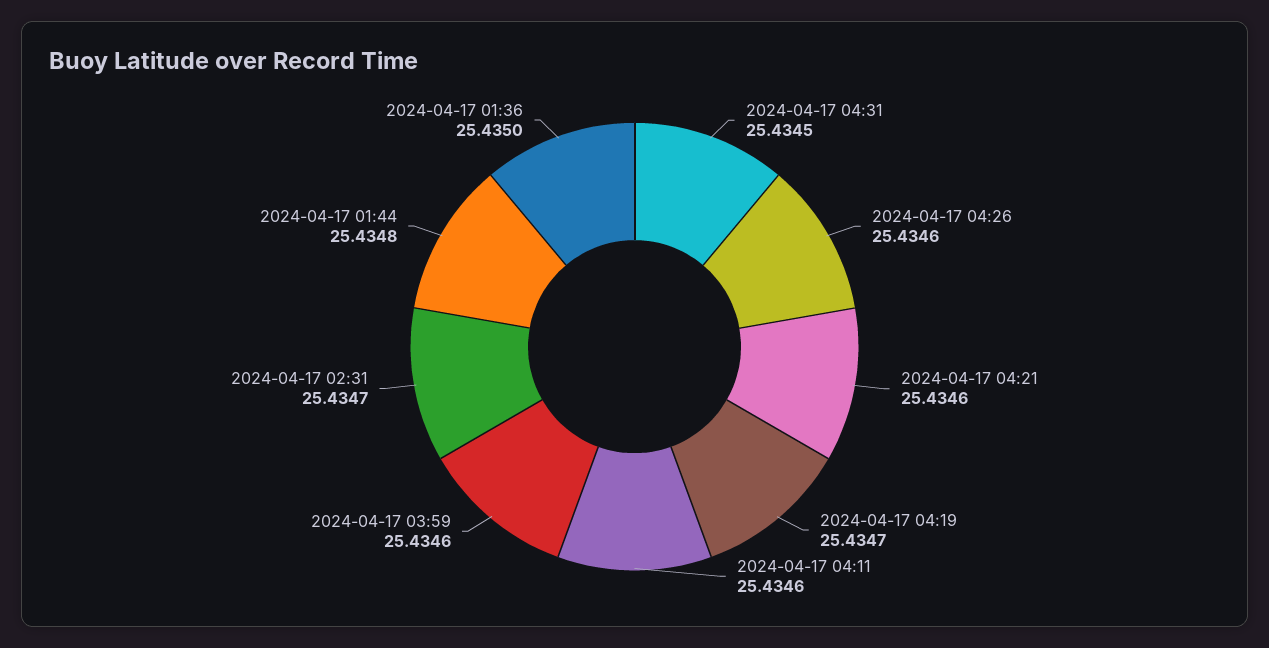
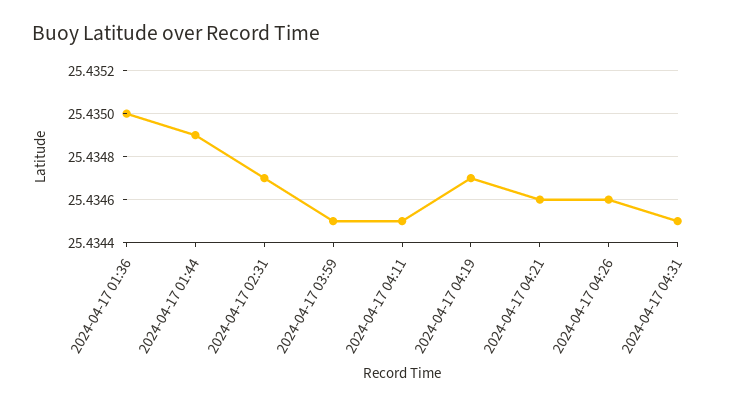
  {
    "2024-04-17 04:31": 25.4345,
    "2024-04-17 04:26": 25.4346,
    "2024-04-17 04:21": 25.4346,
    "2024-04-17 04:19": 25.4347,
-   "2024-04-17 04:11": 25.4346,
+   "2024-04-17 04:11": 25.4345,
-   "2024-04-17 03:59": 25.4346,
+   "2024-04-17 03:59": 25.4345,
    "2024-04-17 02:31": 25.4347,
-   "2024-04-17 01:44": 25.4348,
+   "2024-04-17 01:44": 25.4349,
    "2024-04-17 01:36": 25.435
  }

